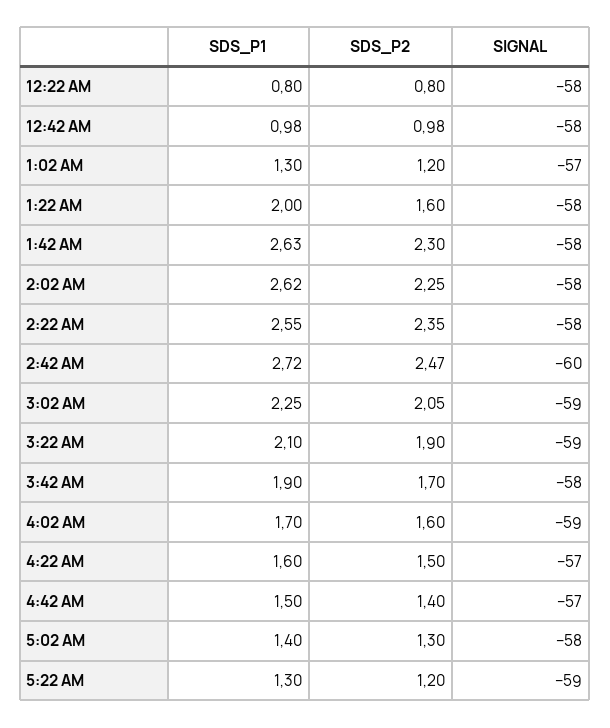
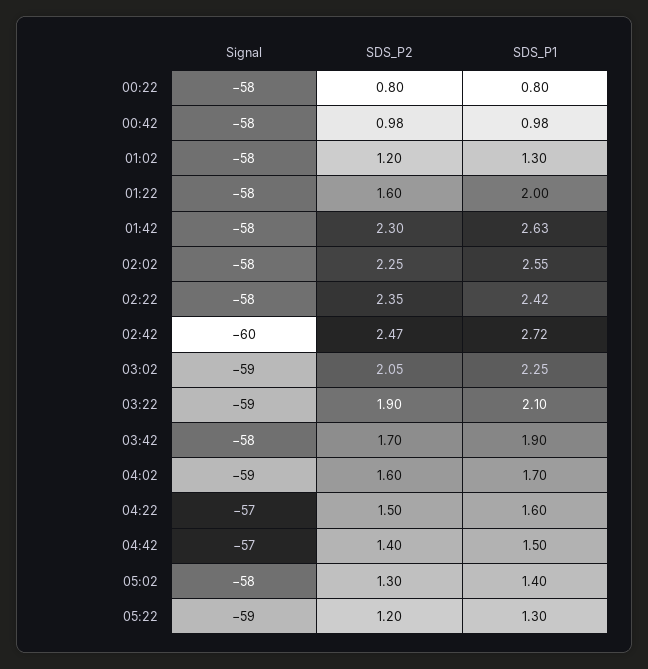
  {
    "SDS_P1": {
      "12:22 AM": 0.8,
      "12:42 AM": 0.98,
      "1:02 AM": 1.3,
      "1:22 AM": 2,
      "1:42 AM": 2.63,
-     "2:02 AM": 2.62,
+     "2:02 AM": 2.55,
-     "2:22 AM": 2.55,
+     "2:22 AM": 2.42,
      "2:42 AM": 2.72,
      "3:02 AM": 2.25,
      "3:22 AM": 2.1,
      "3:42 AM": 1.9,
      "4:02 AM": 1.7,
      "4:22 AM": 1.6,
      "4:42 AM": 1.5,
      "5:02 AM": 1.4,
      "5:22 AM": 1.3
    },
    "SDS_P2": {
      "12:22 AM": 0.8,
      "12:42 AM": 0.98,
      "1:02 AM": 1.2,
      "1:22 AM": 1.6,
      "1:42 AM": 2.3,
      "2:02 AM": 2.25,
      "2:22 AM": 2.35,
      "2:42 AM": 2.47,
      "3:02 AM": 2.05,
      "3:22 AM": 1.9,
      "3:42 AM": 1.7,
      "4:02 AM": 1.6,
      "4:22 AM": 1.5,
      "4:42 AM": 1.4,
      "5:02 AM": 1.3,
      "5:22 AM": 1.2
    },
    "SIGNAL": {
      "12:22 AM": -58,
      "12:42 AM": -58,
-     "1:02 AM": -57,
+     "1:02 AM": -58,
      "1:22 AM": -58,
      "1:42 AM": -58,
      "2:02 AM": -58,
      "2:22 AM": -58,
      "2:42 AM": -60,
      "3:02 AM": -59,
      "3:22 AM": -59,
      "3:42 AM": -58,
      "4:02 AM": -59,
      "4:22 AM": -57,
      "4:42 AM": -57,
      "5:02 AM": -58,
      "5:22 AM": -59
    }
  }

